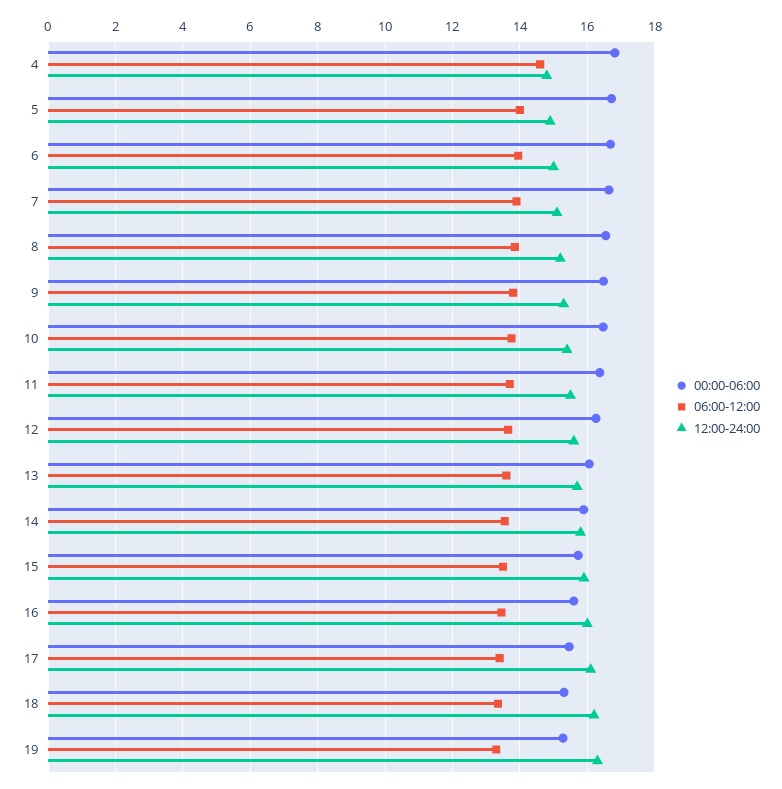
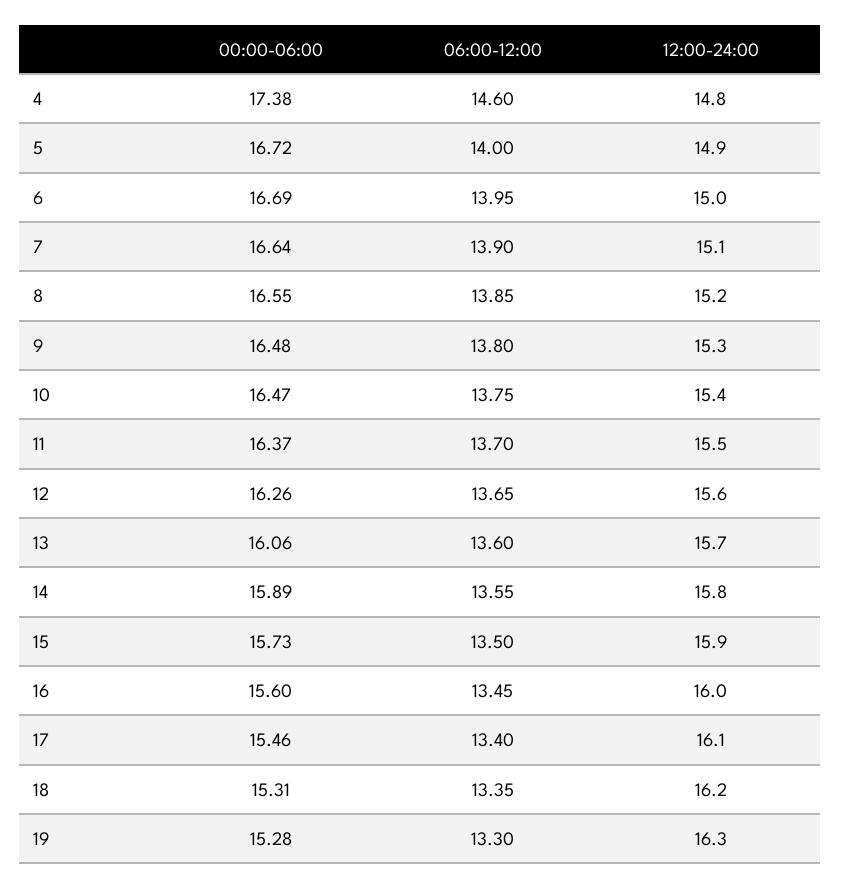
  {
    "00:00-06:00": {
-     "4": 16.8,
+     "4": 17.38,
      "5": 16.72,
      "6": 16.69,
      "7": 16.64,
      "8": 16.55,
      "9": 16.48,
      "10": 16.47,
      "11": 16.37,
      "12": 16.26,
      "13": 16.06,
      "14": 15.89,
      "15": 15.73,
      "16": 15.6,
      "17": 15.46,
      "18": 15.31,
      "19": 15.28
    },
    "06:00-12:00": {
      "4": 14.6,
      "5": 14,
      "6": 13.95,
      "7": 13.9,
      "8": 13.85,
      "9": 13.8,
      "10": 13.75,
      "11": 13.7,
      "12": 13.65,
      "13": 13.6,
      "14": 13.55,
      "15": 13.5,
      "16": 13.45,
      "17": 13.4,
      "18": 13.35,
      "19": 13.3
    },
    "12:00-24:00": {
      "4": 14.8,
      "5": 14.9,
      "6": 15,
      "7": 15.1,
      "8": 15.2,
      "9": 15.3,
      "10": 15.4,
      "11": 15.5,
      "12": 15.6,
      "13": 15.7,
      "14": 15.8,
      "15": 15.9,
      "16": 16,
      "17": 16.1,
      "18": 16.2,
      "19": 16.3
    }
  }

